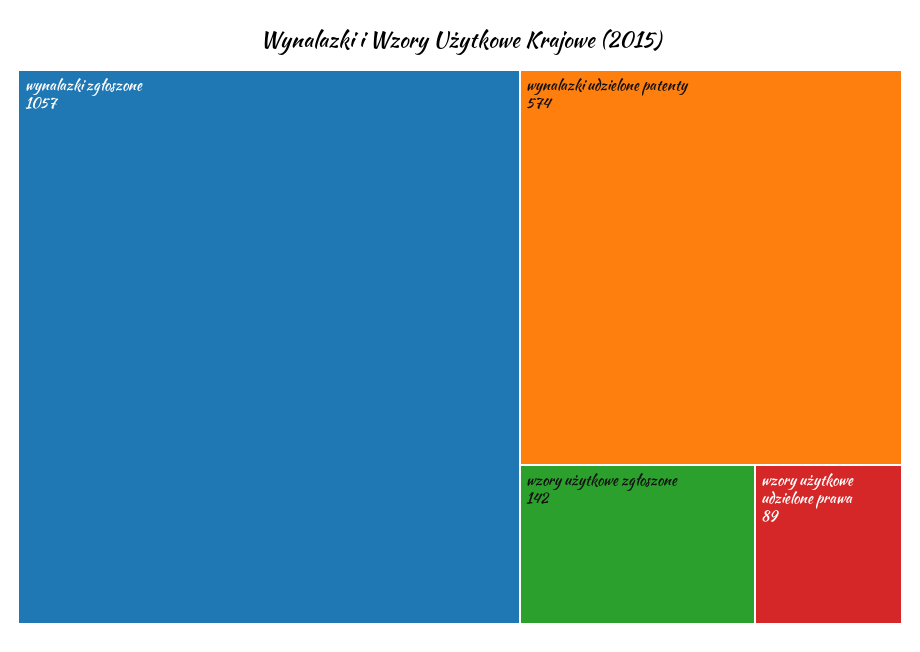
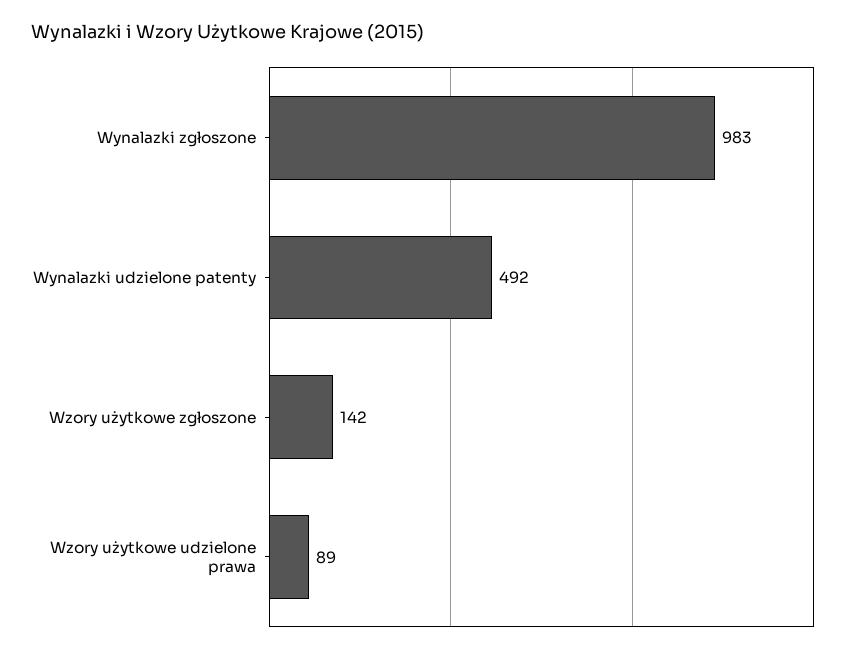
  {
-   "wynalazki zgłoszone": 1057,
+   "wynalazki zgłoszone": 983,
-   "wynalazki udzielone patenty": 574,
+   "wynalazki udzielone patenty": 492,
    "wzory użytkowe zgłoszone": 142,
    "wzory użytkowe udzielone prawa": 89
  }

